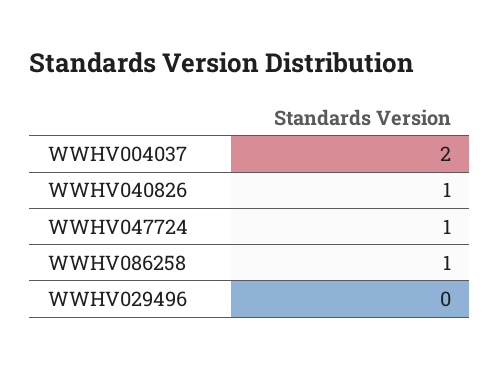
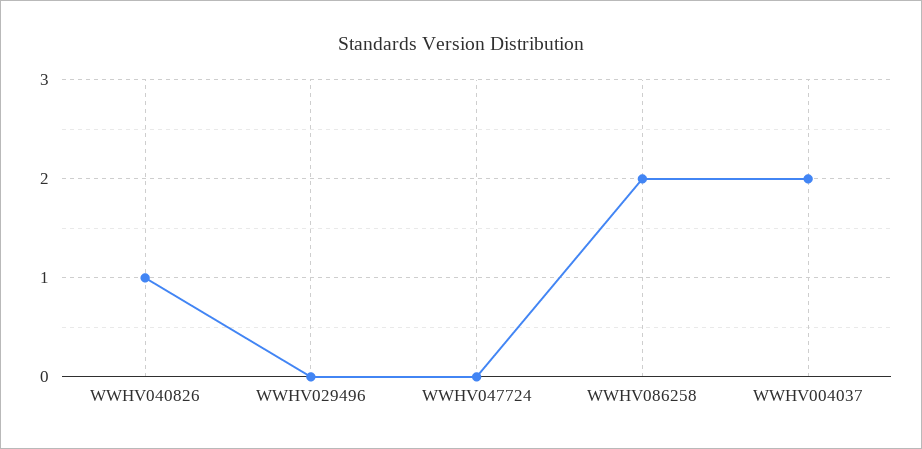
  {
    "WWHV004037": 2,
    "WWHV040826": 1,
-   "WWHV047724": 1,
+   "WWHV047724": 0,
-   "WWHV086258": 1,
+   "WWHV086258": 2,
    "WWHV029496": 0
  }

